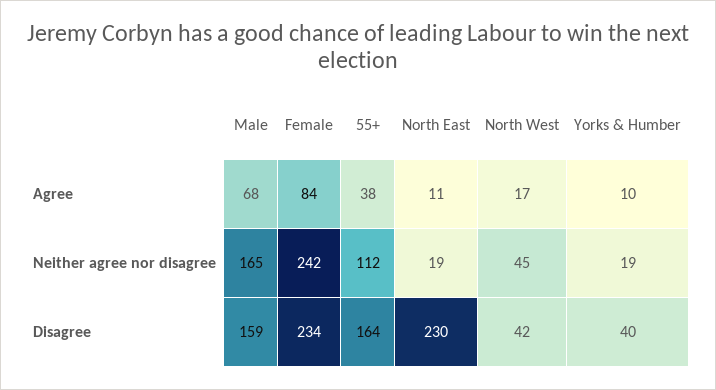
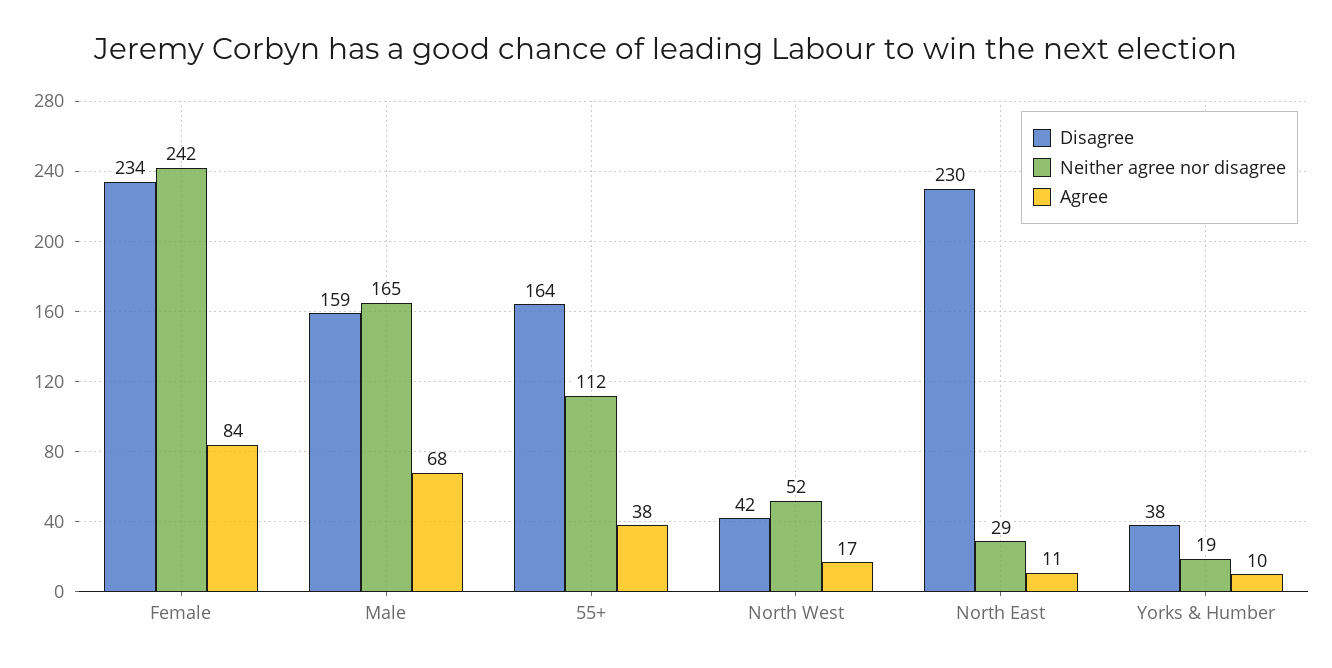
  {
    "Agree": {
      "Male": 68,
      "Female": 84,
      "55+": 38,
      "North East": 11,
      "North West": 17,
      "Yorks & Humber": 10
    },
    "Neither agree nor disagree": {
      "Male": 165,
      "Female": 242,
      "55+": 112,
-     "North East": 19,
+     "North East": 29,
-     "North West": 45,
+     "North West": 52,
      "Yorks & Humber": 19
    },
    "Disagree": {
      "Male": 159,
      "Female": 234,
      "55+": 164,
      "North East": 230,
      "North West": 42,
-     "Yorks & Humber": 40
+     "Yorks & Humber": 38
    }
  }

